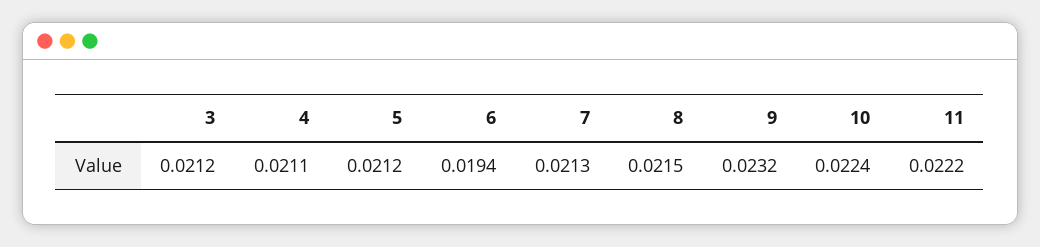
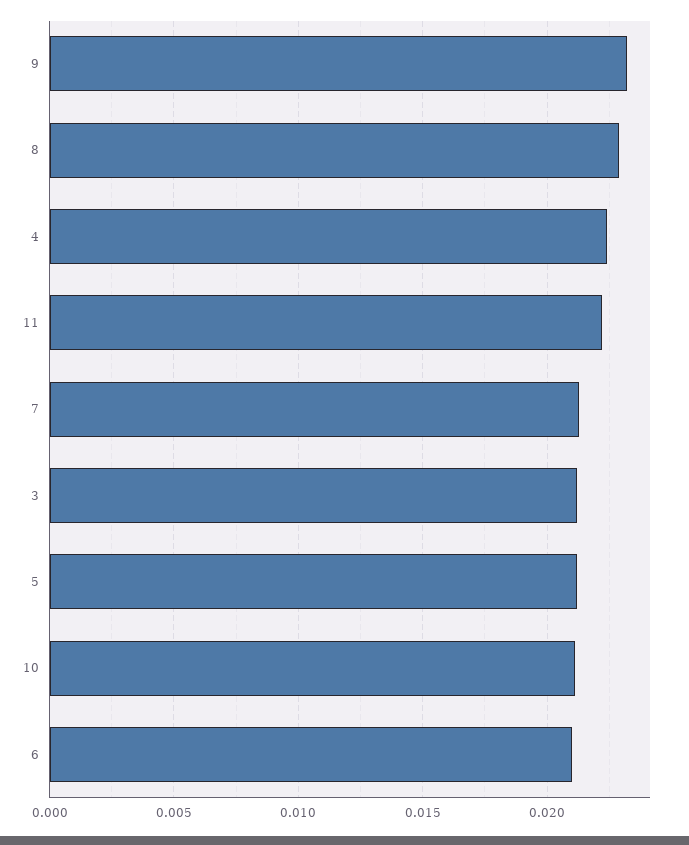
  {
    "3": 0.0212,
-   "4": 0.0211,
+   "4": 0.0225,
    "5": 0.0212,
-   "6": 0.0194,
+   "6": 0.021,
    "7": 0.0213,
-   "8": 0.0215,
+   "8": 0.023,
    "9": 0.0232,
-   "10": 0.0224,
+   "10": 0.021,
    "11": 0.0222
  }

